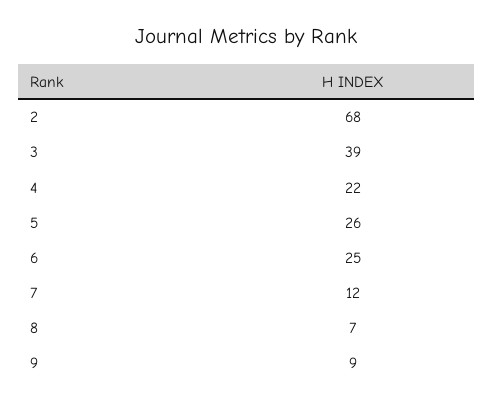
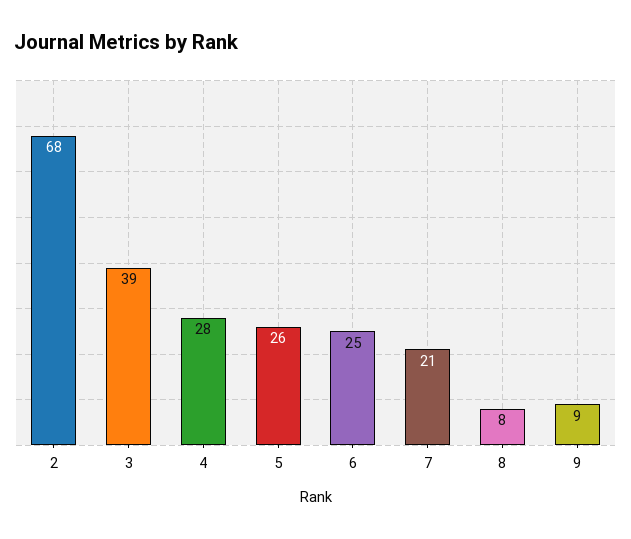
  {
    "2": 68,
    "3": 39,
-   "4": 22,
+   "4": 28,
    "5": 26,
    "6": 25,
-   "7": 12,
+   "7": 21,
-   "8": 7,
+   "8": 8,
    "9": 9
  }

